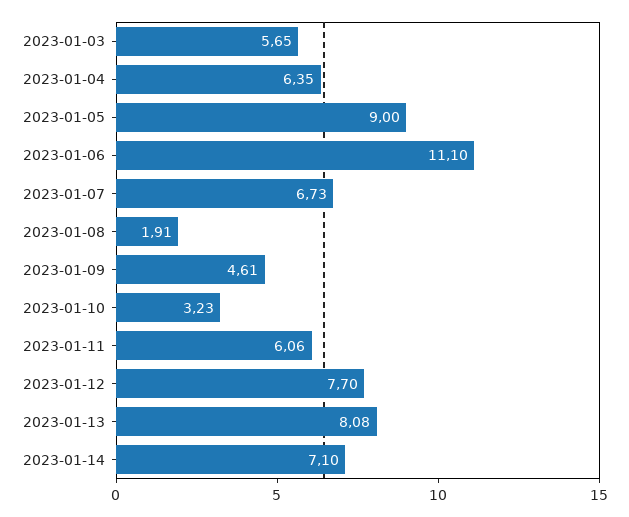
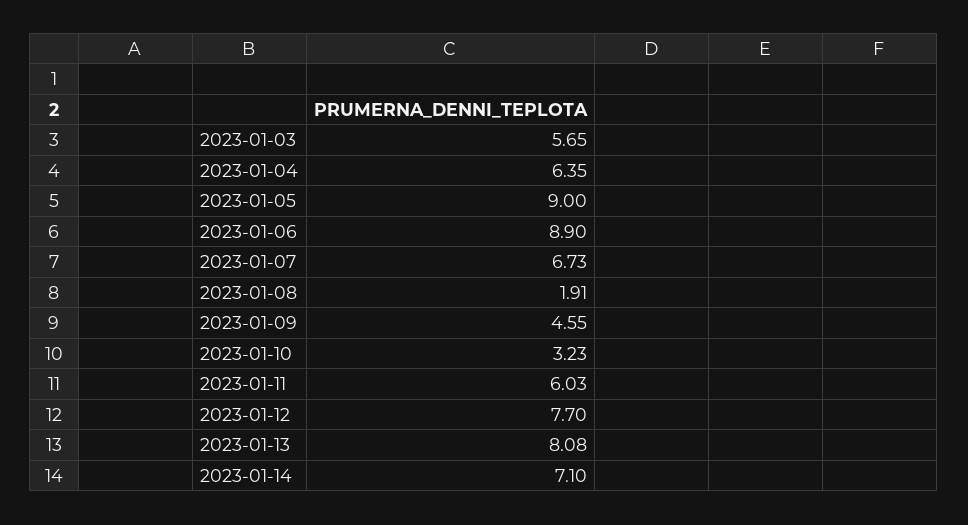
  {
    "2023-01-03": 5.65,
    "2023-01-04": 6.35,
    "2023-01-05": 9,
-   "2023-01-06": 11.1,
+   "2023-01-06": 8.9,
    "2023-01-07": 6.73,
    "2023-01-08": 1.91,
-   "2023-01-09": 4.61,
+   "2023-01-09": 4.55,
    "2023-01-10": 3.23,
-   "2023-01-11": 6.06,
+   "2023-01-11": 6.03,
    "2023-01-12": 7.7,
    "2023-01-13": 8.08,
    "2023-01-14": 7.1
  }

